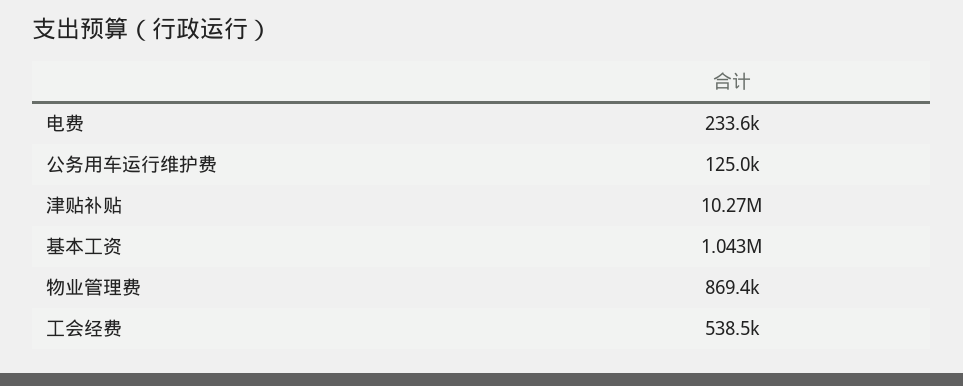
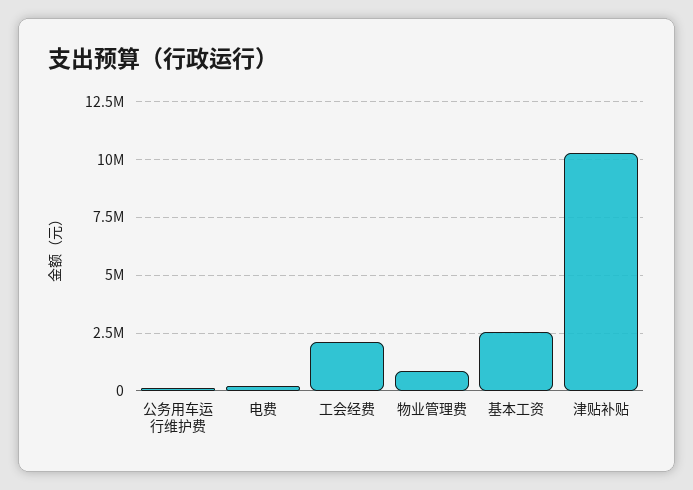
  {
    "电费": 233600,
    "公务用车运行维护费": 125000,
    "津贴补贴": 10270000,
-   "基本工资": 1043000,
+   "基本工资": 2500000,
    "物业管理费": 869400,
-   "工会经费": 538500
+   "工会经费": 2000000
  }

